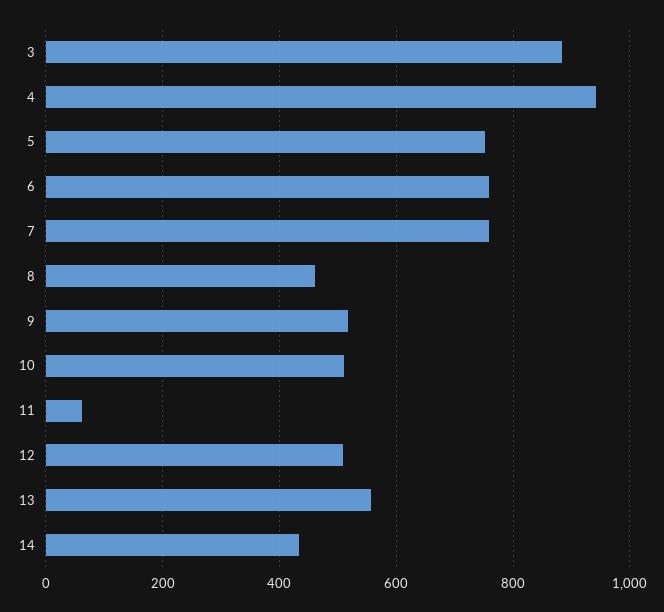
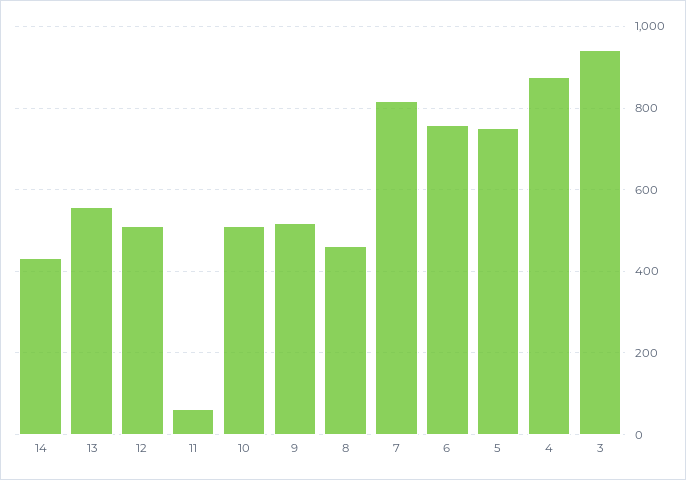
  {
-   "3": 880,
+   "3": 940,
-   "4": 940,
+   "4": 880,
    "5": 760,
    "6": 760,
-   "7": 760,
+   "7": 820,
    "8": 460,
    "9": 520,
    "10": 500,
    "11": 60,
    "12": 500,
    "13": 560,
    "14": 440
  }

